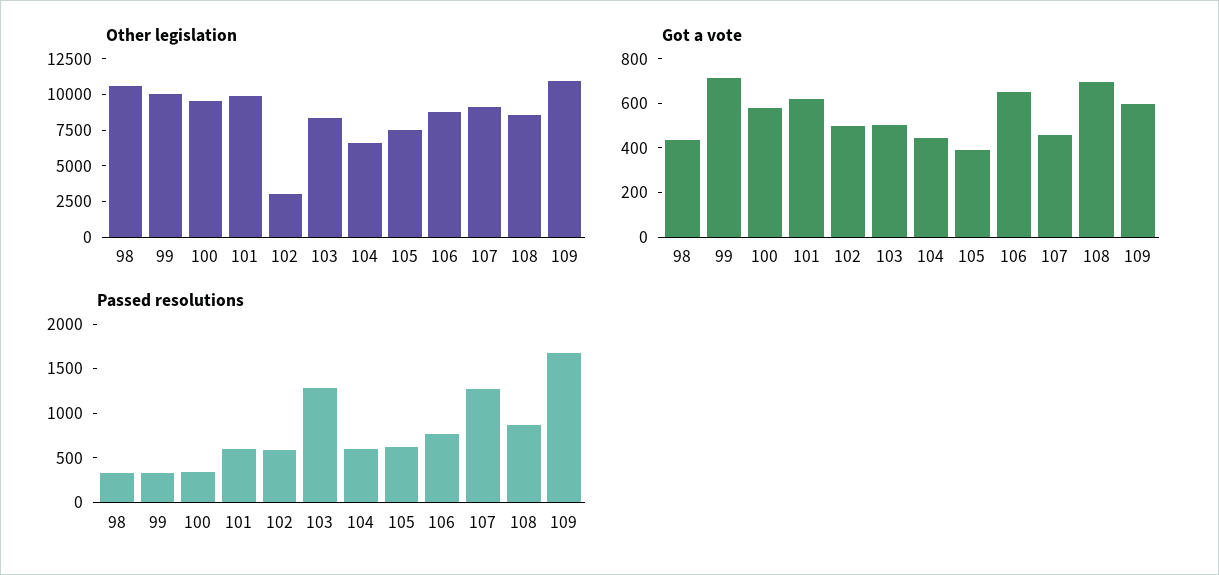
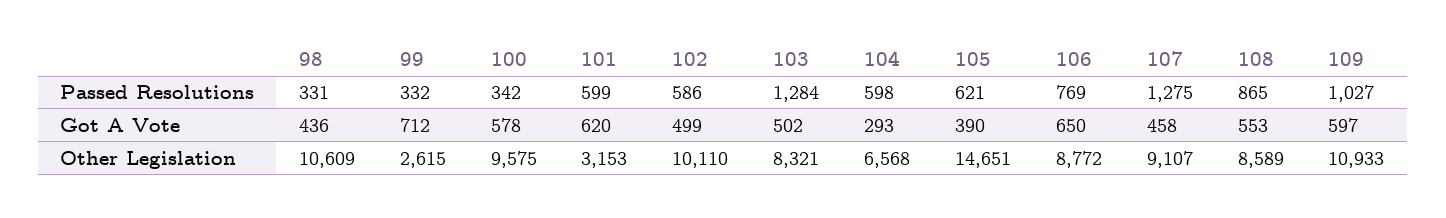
  {
    "Other legislation": {
      "98": 10609,
-     "99": 10000,
+     "99": 2615,
      "100": 9575,
-     "101": 10000,
+     "101": 3153,
-     "102": 2500,
+     "102": 10110,
      "103": 8321,
      "104": 6568,
-     "105": 7500,
+     "105": 14651,
      "106": 8772,
      "107": 9107,
      "108": 8589,
      "109": 10933
    },
    "Got a vote": {
      "98": 436,
      "99": 712,
      "100": 578,
      "101": 620,
      "102": 499,
      "103": 502,
-     "104": 450,
+     "104": 293,
      "105": 390,
      "106": 650,
      "107": 458,
-     "108": 700,
+     "108": 553,
      "109": 597
    },
    "Passed resolutions": {
      "98": 331,
      "99": 332,
      "100": 342,
      "101": 599,
      "102": 586,
      "103": 1284,
      "104": 598,
      "105": 621,
      "106": 769,
      "107": 1275,
      "108": 865,
-     "109": 1700
+     "109": 1027
    }
  }

